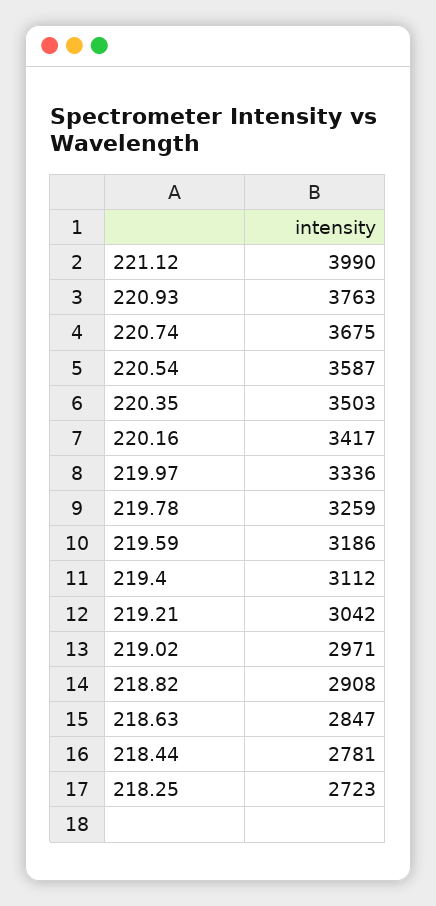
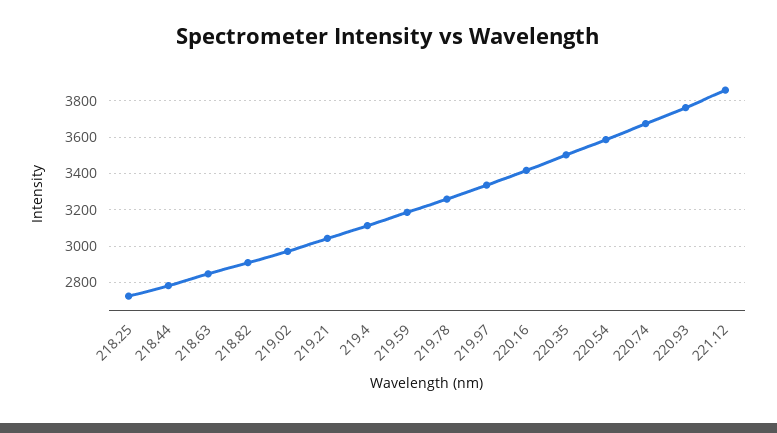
  {
-   "221.12": 3990,
+   "221.12": 3850,
    "220.93": 3763,
    "220.74": 3675,
    "220.54": 3587,
    "220.35": 3503,
    "220.16": 3417,
    "219.97": 3336,
    "219.78": 3259,
    "219.59": 3186,
    "219.4": 3112,
    "219.21": 3042,
    "219.02": 2971,
    "218.82": 2908,
    "218.63": 2847,
    "218.44": 2781,
    "218.25": 2723
  }

